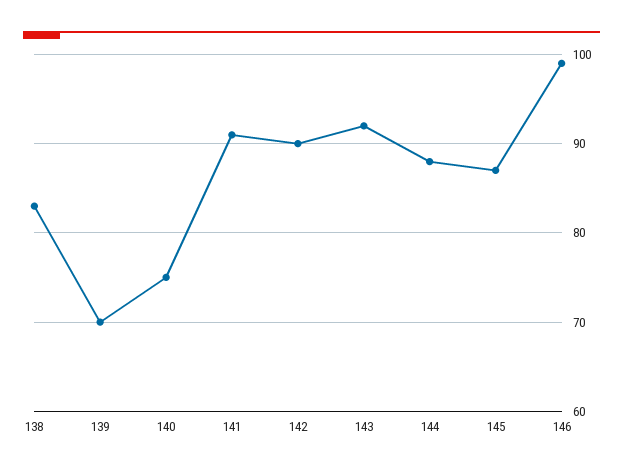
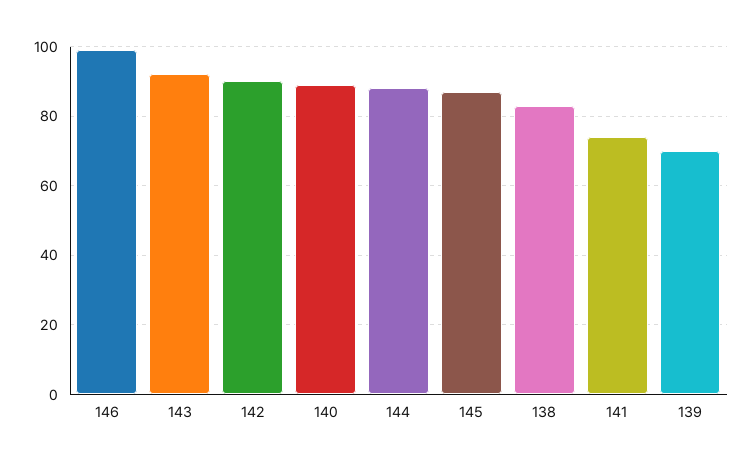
  {
    "138": 83,
    "139": 70,
-   "140": 75,
+   "140": 90,
-   "141": 91,
+   "141": 75,
    "142": 90,
    "143": 92,
    "144": 88,
    "145": 87,
    "146": 99
  }

